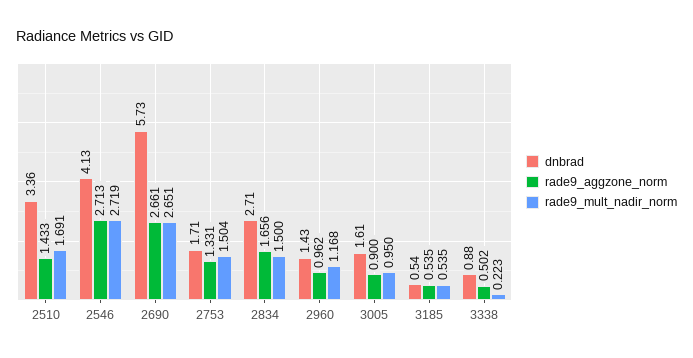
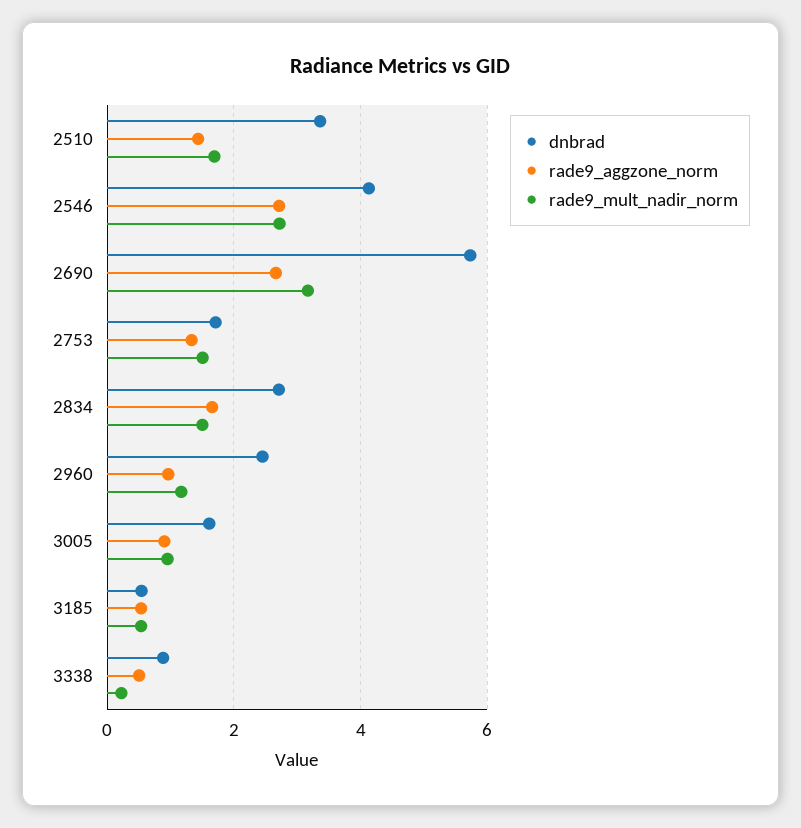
  {
    "dnbrad": {
      "2510": 3.36,
      "2546": 4.13,
      "2690": 5.73,
      "2753": 1.71,
      "2834": 2.71,
-     "2960": 1.43,
+     "2960": 2.4,
      "3005": 1.61,
      "3185": 0.54,
      "3338": 0.88
    },
    "rade9_aggzone_norm": {
      "2510": 1.433,
      "2546": 2.713,
      "2690": 2.661,
      "2753": 1.331,
      "2834": 1.656,
      "2960": 0.962,
      "3005": 0.9,
      "3185": 0.535,
      "3338": 0.502
    },
    "rade9_mult_nadir_norm": {
      "2510": 1.691,
      "2546": 2.719,
-     "2690": 2.651,
+     "2690": 3.2,
      "2753": 1.504,
      "2834": 1.5,
      "2960": 1.168,
      "3005": 0.95,
      "3185": 0.535,
      "3338": 0.223
    }
  }

